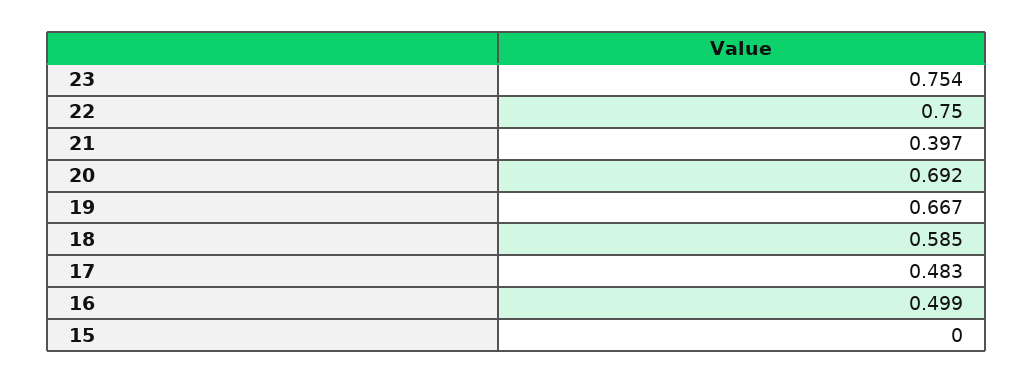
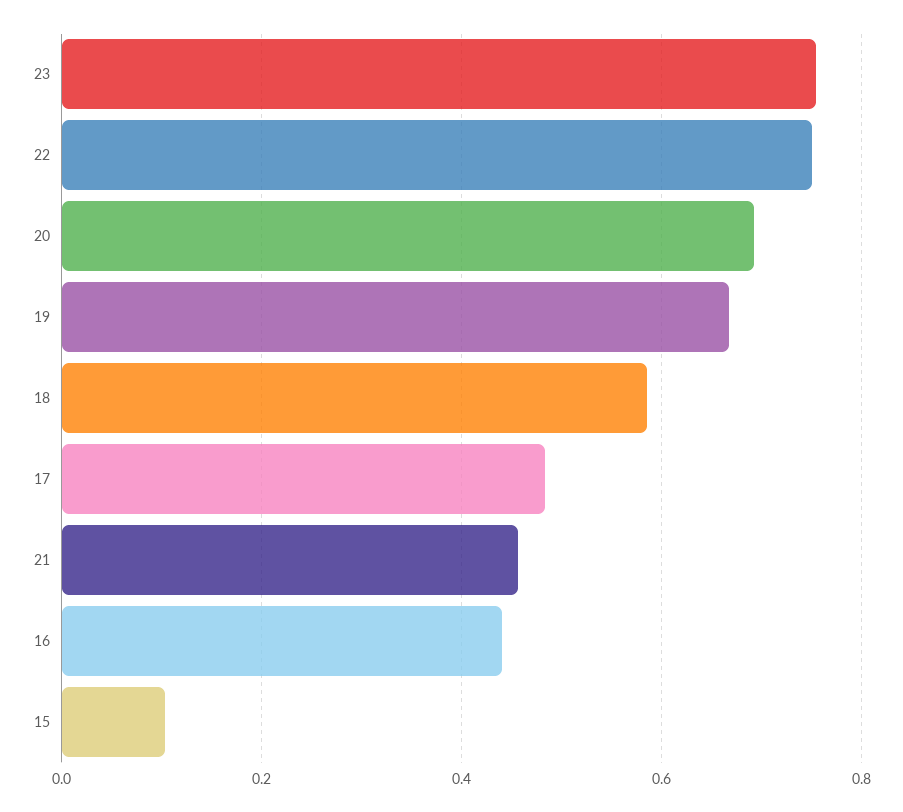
  {
    "23": 0.754,
    "22": 0.75,
-   "21": 0.397,
+   "21": 0.46,
    "20": 0.692,
    "19": 0.667,
    "18": 0.585,
    "17": 0.483,
-   "16": 0.499,
+   "16": 0.44,
-   "15": 0
+   "15": 0.1
  }

